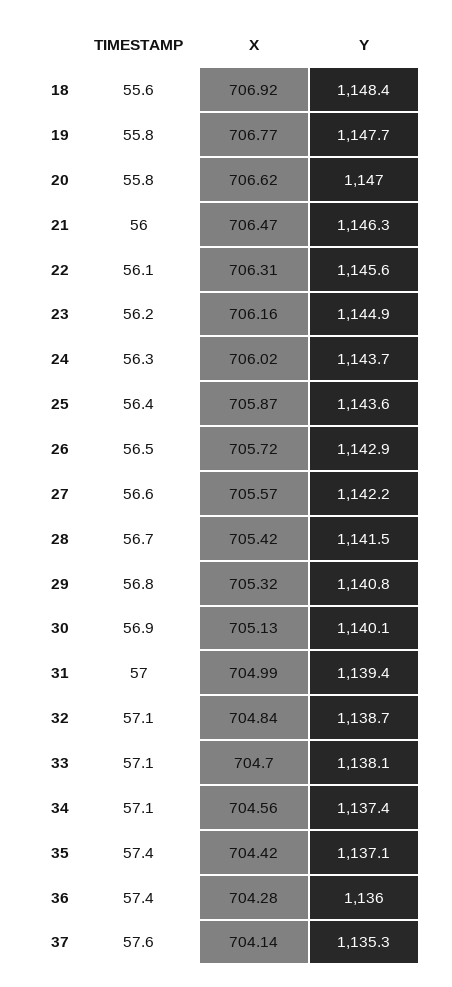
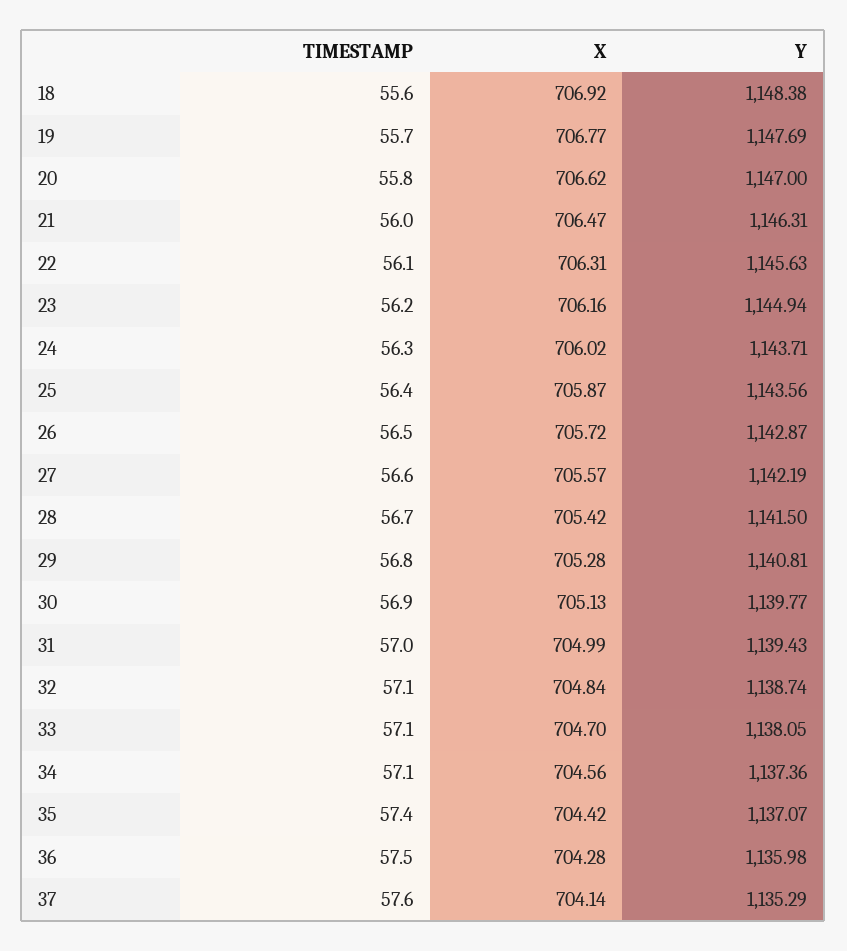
  {
    "TIMESTAMP": {
      "18": 55.6,
-     "19": 55.8,
+     "19": 55.7,
      "20": 55.8,
      "21": 56,
      "22": 56.1,
      "23": 56.2,
      "24": 56.3,
      "25": 56.4,
      "26": 56.5,
      "27": 56.6,
      "28": 56.7,
      "29": 56.8,
      "30": 56.9,
      "31": 57,
      "32": 57.1,
      "33": 57.1,
      "34": 57.1,
      "35": 57.4,
-     "36": 57.4,
+     "36": 57.5,
      "37": 57.6
    },
    "X": {
      "18": 706.92,
      "19": 706.77,
      "20": 706.62,
      "21": 706.47,
      "22": 706.31,
      "23": 706.16,
      "24": 706.02,
      "25": 705.87,
      "26": 705.72,
      "27": 705.57,
      "28": 705.42,
-     "29": 705.32,
+     "29": 705.28,
      "30": 705.13,
      "31": 704.99,
      "32": 704.84,
      "33": 704.7,
      "34": 704.56,
      "35": 704.42,
      "36": 704.28,
      "37": 704.14
    },
    "Y": {
      "18": 1148.38,
      "19": 1147.69,
      "20": 1147,
      "21": 1146.31,
      "22": 1145.63,
      "23": 1144.94,
      "24": 1143.71,
      "25": 1143.56,
      "26": 1142.87,
      "27": 1142.19,
      "28": 1141.5,
      "29": 1140.81,
-     "30": 1140.1,
+     "30": 1139.77,
      "31": 1139.43,
      "32": 1138.74,
      "33": 1138.05,
      "34": 1137.36,
      "35": 1137.07,
      "36": 1135.98,
      "37": 1135.29
    }
  }

